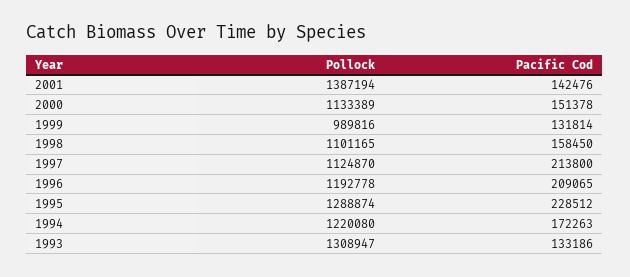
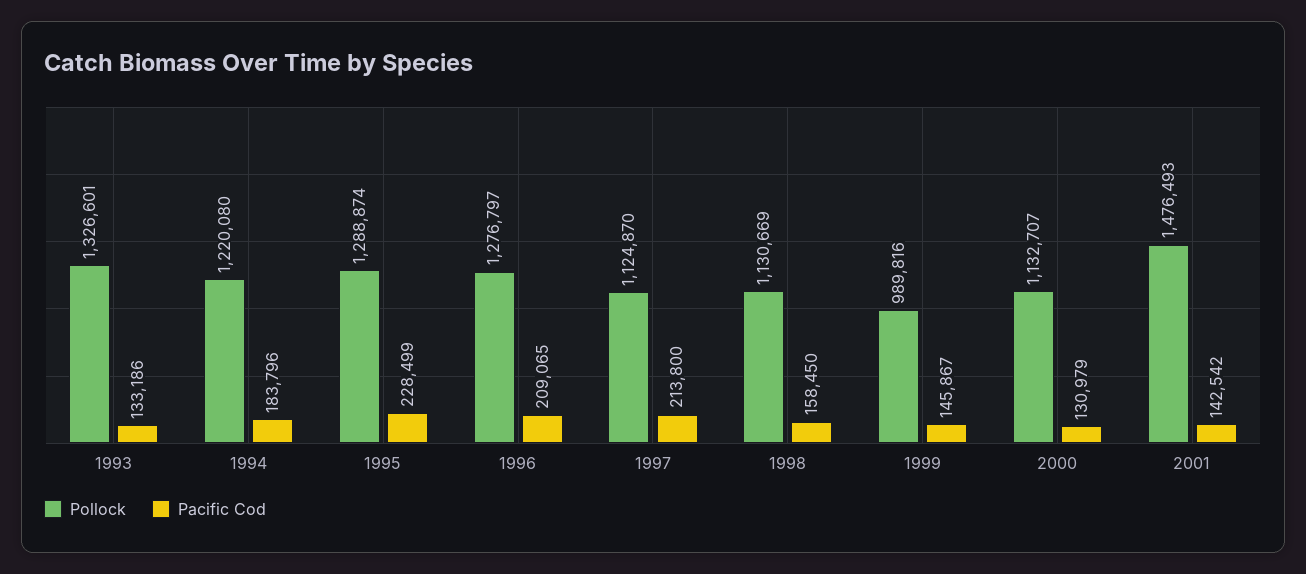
  {
    "Pollock": {
-     "2001": 1387194,
+     "2001": 1476493,
-     "2000": 1133389,
+     "2000": 1132707,
      "1999": 989816,
-     "1998": 1101165,
+     "1998": 1130669,
      "1997": 1124870,
-     "1996": 1192778,
+     "1996": 1276797,
      "1995": 1288874,
      "1994": 1220080,
-     "1993": 1308947
+     "1993": 1326601
    },
    "Pacific Cod": {
-     "2001": 142476,
+     "2001": 142542,
-     "2000": 151378,
+     "2000": 130979,
-     "1999": 131814,
+     "1999": 145867,
      "1998": 158450,
      "1997": 213800,
      "1996": 209065,
-     "1995": 228512,
+     "1995": 228499,
-     "1994": 172263,
+     "1994": 183796,
      "1993": 133186
    }
  }

